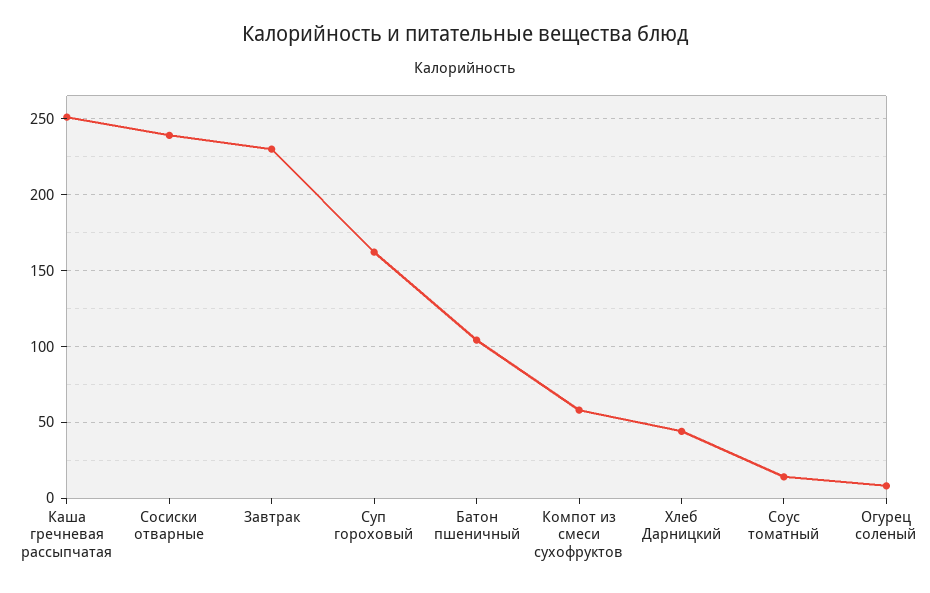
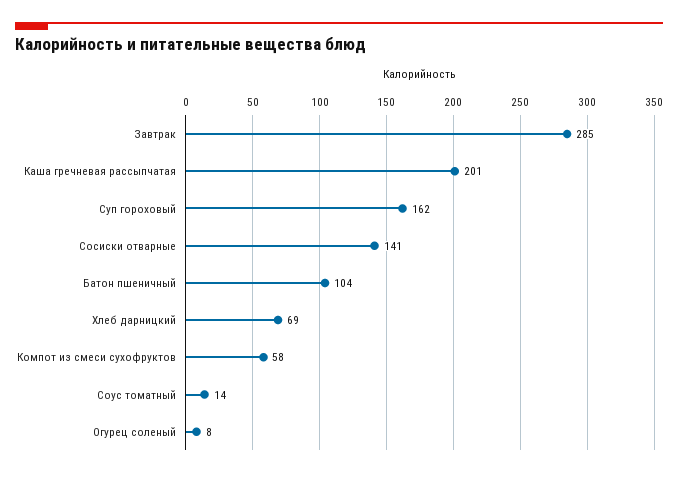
  {
-   "Каша гречневая рассыпчатая": 250,
+   "Каша гречневая рассыпчатая": 201,
-   "Сосиски отварные": 240,
+   "Сосиски отварные": 141,
-   "Завтрак": 230,
+   "Завтрак": 285,
    "Суп гороховый": 162,
    "Батон пшеничный": 104,
    "Компот из смеси сухофруктов": 58,
-   "Хлеб Дарницкий": 45,
+   "Хлеб Дарницкий": 69,
    "Соус томатный": 14,
    "Огурец соленый": 8
  }

